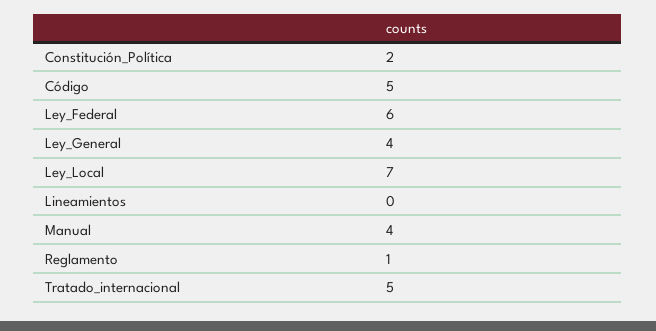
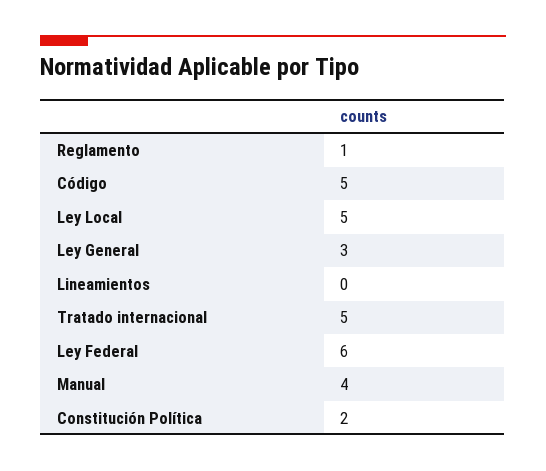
  {
    "Constitución_Política": 2,
    "Código": 5,
    "Ley_Federal": 6,
-   "Ley_General": 4,
+   "Ley_General": 3,
-   "Ley_Local": 7,
+   "Ley_Local": 5,
    "Lineamientos": 0,
    "Manual": 4,
    "Reglamento": 1,
    "Tratado_internacional": 5
  }

